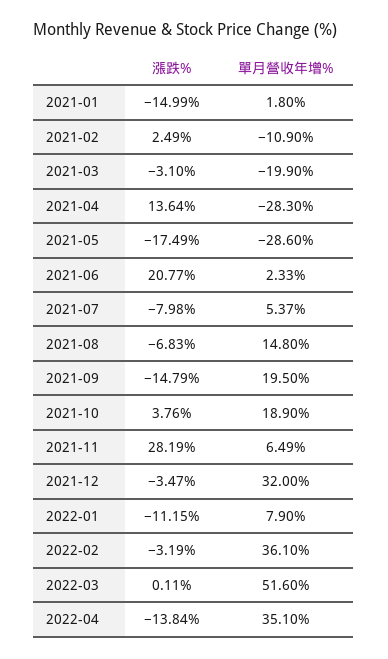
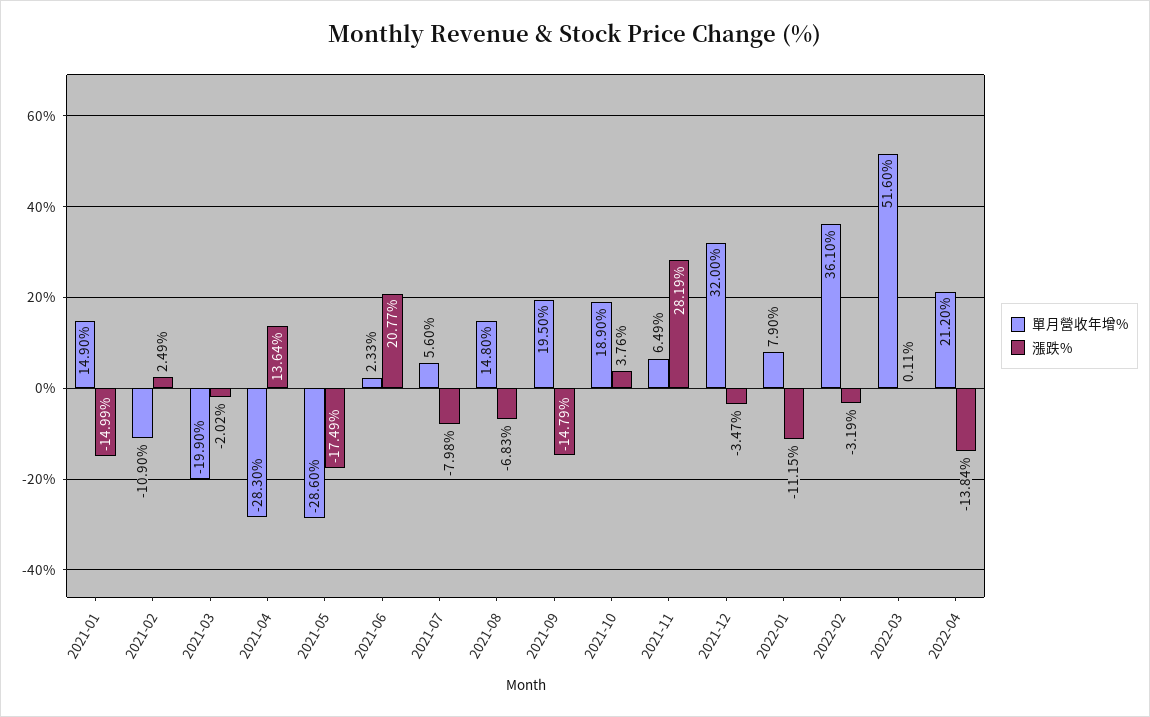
  {
    "漲跌%": {
      "2021-01": -14.99,
      "2021-02": 2.49,
-     "2021-03": -3.1,
+     "2021-03": -2.02,
      "2021-04": 13.64,
      "2021-05": -17.49,
      "2021-06": 20.77,
      "2021-07": -7.98,
      "2021-08": -6.83,
      "2021-09": -14.79,
      "2021-10": 3.76,
      "2021-11": 28.19,
      "2021-12": -3.47,
      "2022-01": -11.15,
      "2022-02": -3.19,
      "2022-03": 0.11,
      "2022-04": -13.84
    },
    "單月營收年增%": {
-     "2021-01": 1.8,
+     "2021-01": 14.9,
      "2021-02": -10.9,
      "2021-03": -19.9,
      "2021-04": -28.3,
      "2021-05": -28.6,
      "2021-06": 2.33,
-     "2021-07": 5.37,
+     "2021-07": 5.6,
      "2021-08": 14.8,
      "2021-09": 19.5,
      "2021-10": 18.9,
      "2021-11": 6.49,
      "2021-12": 32,
      "2022-01": 7.9,
      "2022-02": 36.1,
      "2022-03": 51.6,
-     "2022-04": 35.1
+     "2022-04": 21.2
    }
  }

